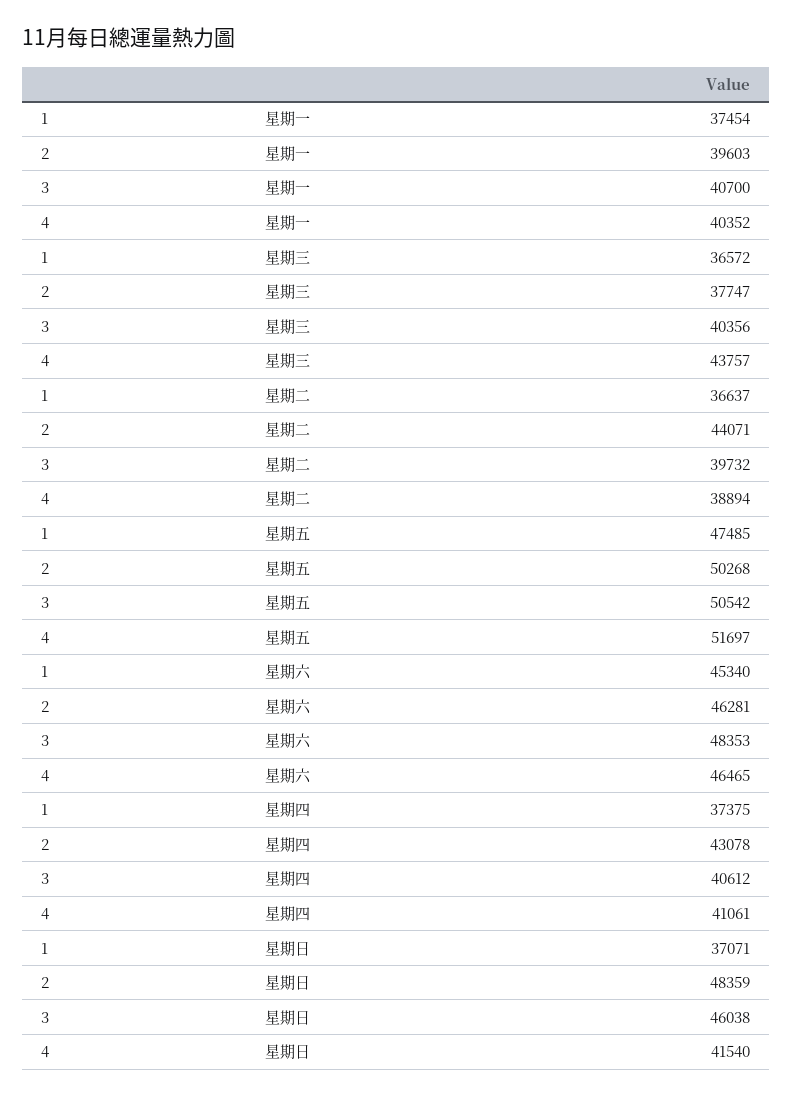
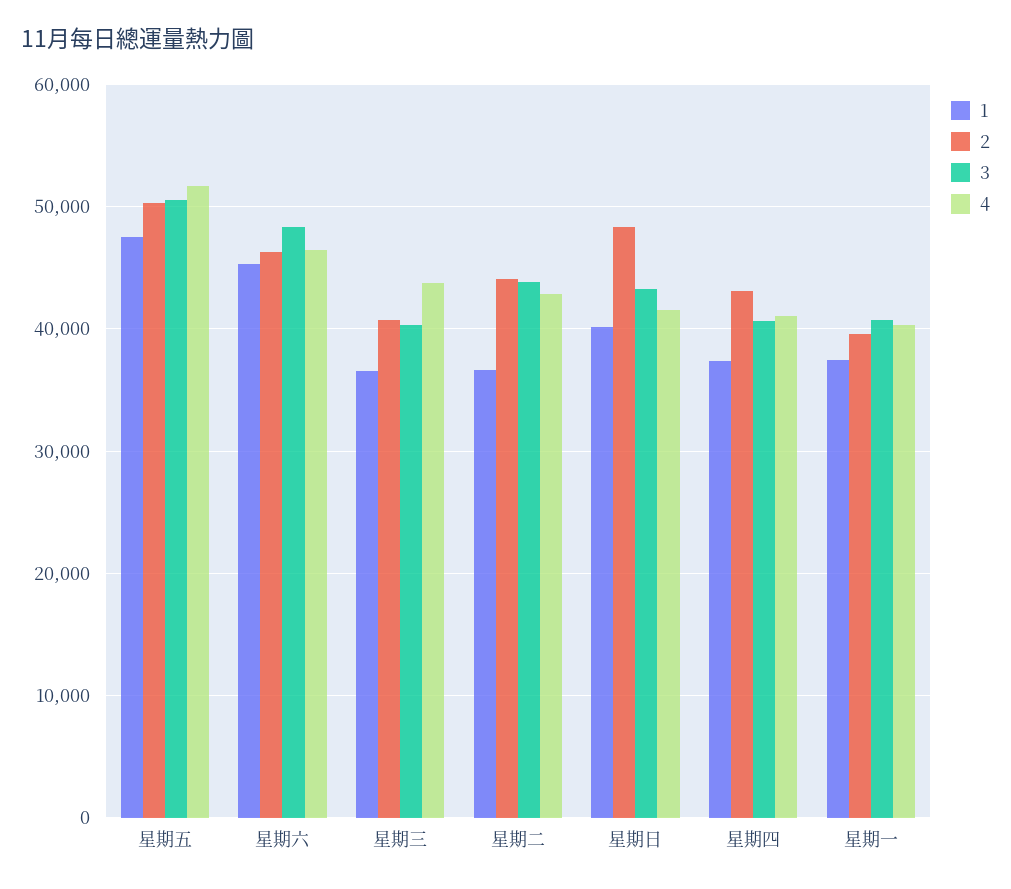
  {
    "1": {
      "星期一": 37454,
      "星期三": 36572,
      "星期二": 36637,
      "星期五": 47485,
      "星期六": 45340,
      "星期四": 37375,
-     "星期日": 37071
+     "星期日": 40000
    },
    "2": {
      "星期一": 39603,
-     "星期三": 37747,
+     "星期三": 41000,
      "星期二": 44071,
      "星期五": 50268,
      "星期六": 46281,
      "星期四": 43078,
      "星期日": 48359
    },
    "3": {
      "星期一": 40700,
      "星期三": 40356,
-     "星期二": 39732,
+     "星期二": 44000,
      "星期五": 50542,
      "星期六": 48353,
      "星期四": 40612,
-     "星期日": 46038
+     "星期日": 43000
    },
    "4": {
      "星期一": 40352,
      "星期三": 43757,
-     "星期二": 38894,
+     "星期二": 43000,
      "星期五": 51697,
      "星期六": 46465,
      "星期四": 41061,
      "星期日": 41540
    }
  }

